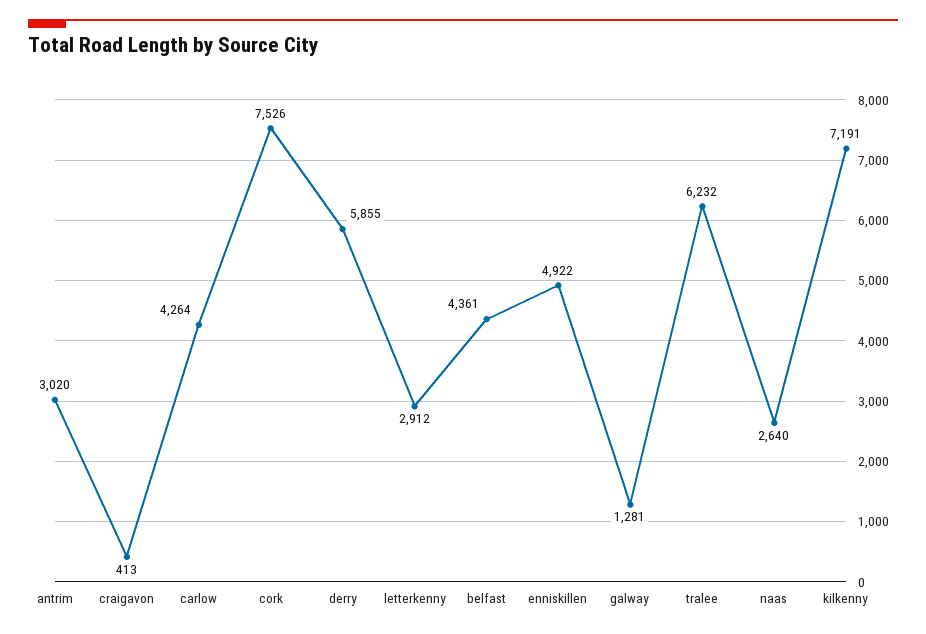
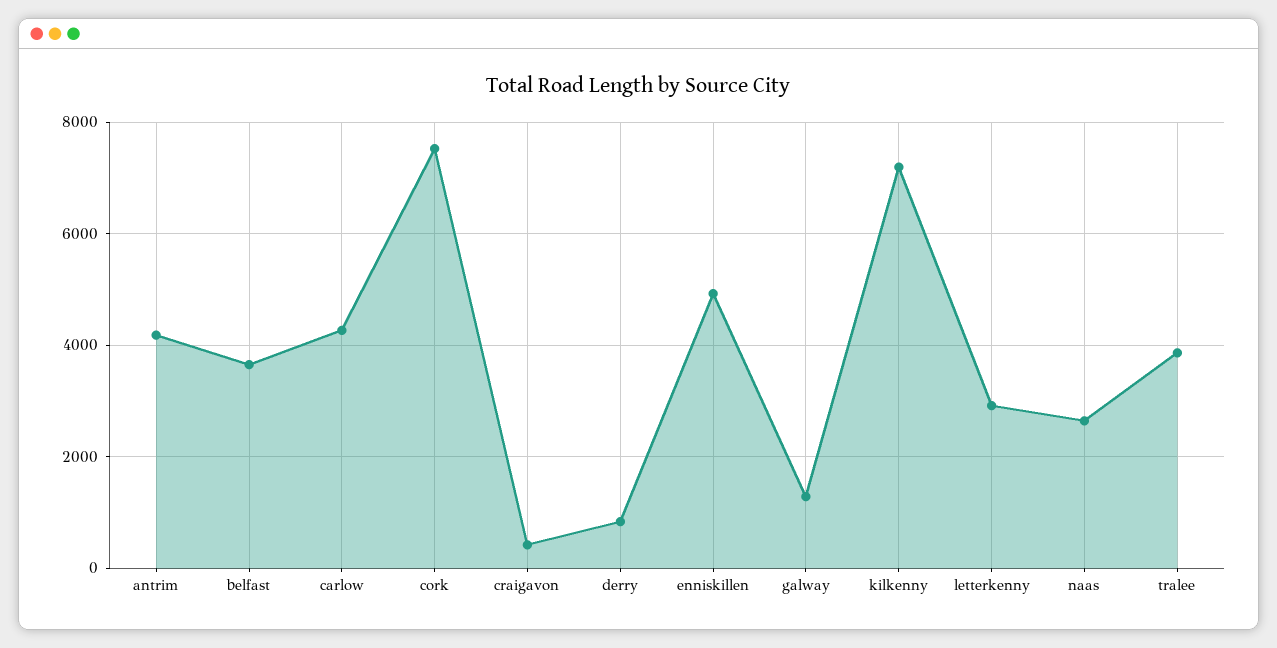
  {
-   "antrim": 3020,
+   "antrim": 4200,
    "craigavon": 413,
    "carlow": 4264,
    "cork": 7526,
-   "derry": 5855,
+   "derry": 800,
    "letterkenny": 2912,
-   "belfast": 4361,
+   "belfast": 3600,
    "enniskillen": 4922,
    "galway": 1281,
-   "tralee": 6232,
+   "tralee": 3800,
    "naas": 2640,
    "kilkenny": 7191
  }

